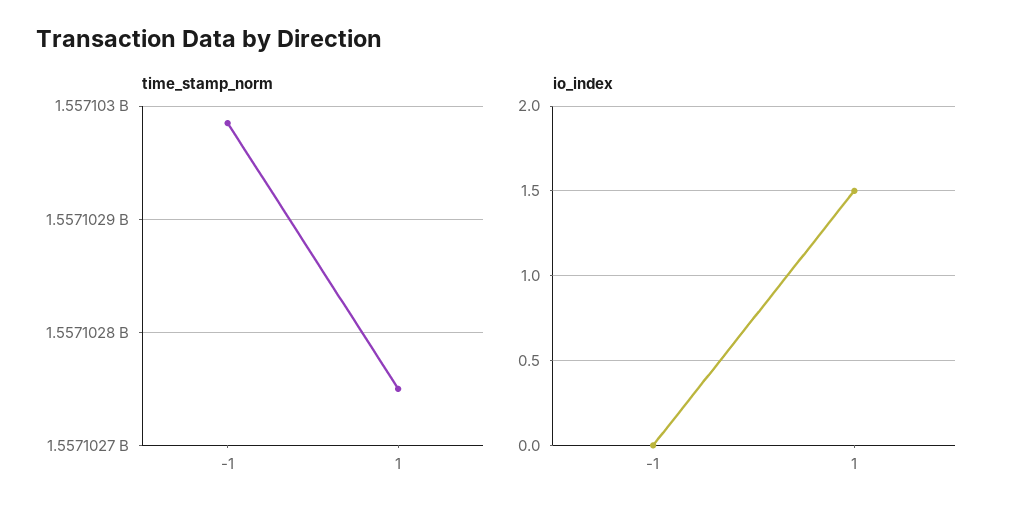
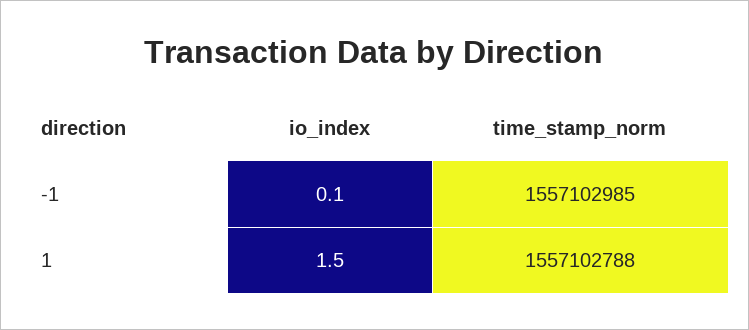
  {
    "time_stamp_norm": {
      "-1": 1557102985,
-     "1": 1557102750
+     "1": 1557102788
    },
    "io_index": {
-     "-1": 0,
+     "-1": 0.1,
      "1": 1.5
    }
  }

